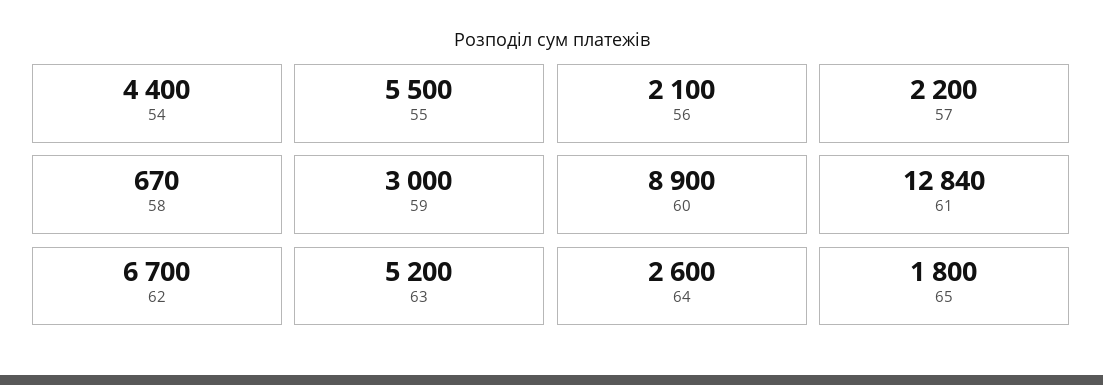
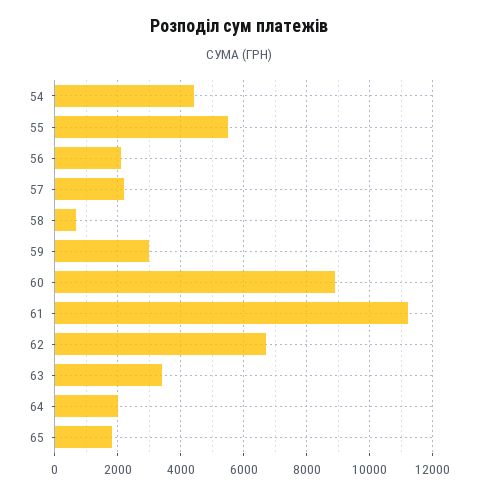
  {
    "54": 4400,
    "55": 5500,
    "56": 2100,
    "57": 2200,
    "58": 670,
    "59": 3000,
    "60": 8900,
-   "61": 12840,
+   "61": 11200,
    "62": 6700,
-   "63": 5200,
+   "63": 3400,
-   "64": 2600,
+   "64": 2000,
    "65": 1800
  }

